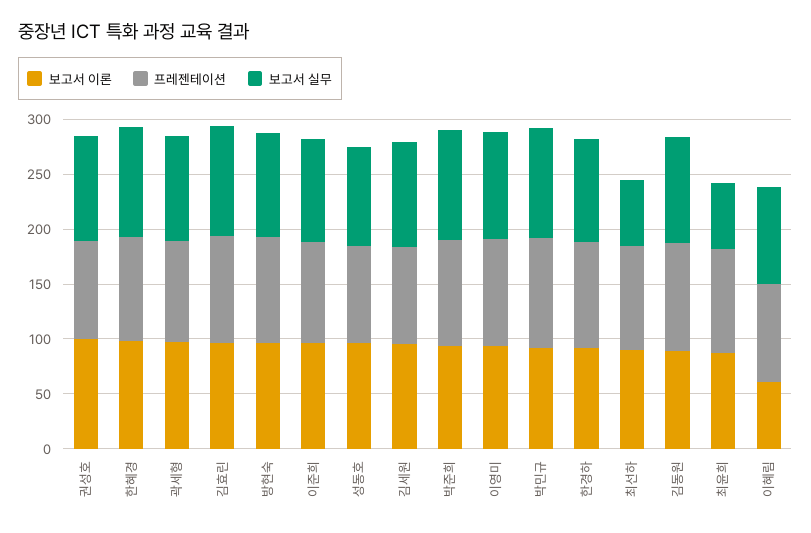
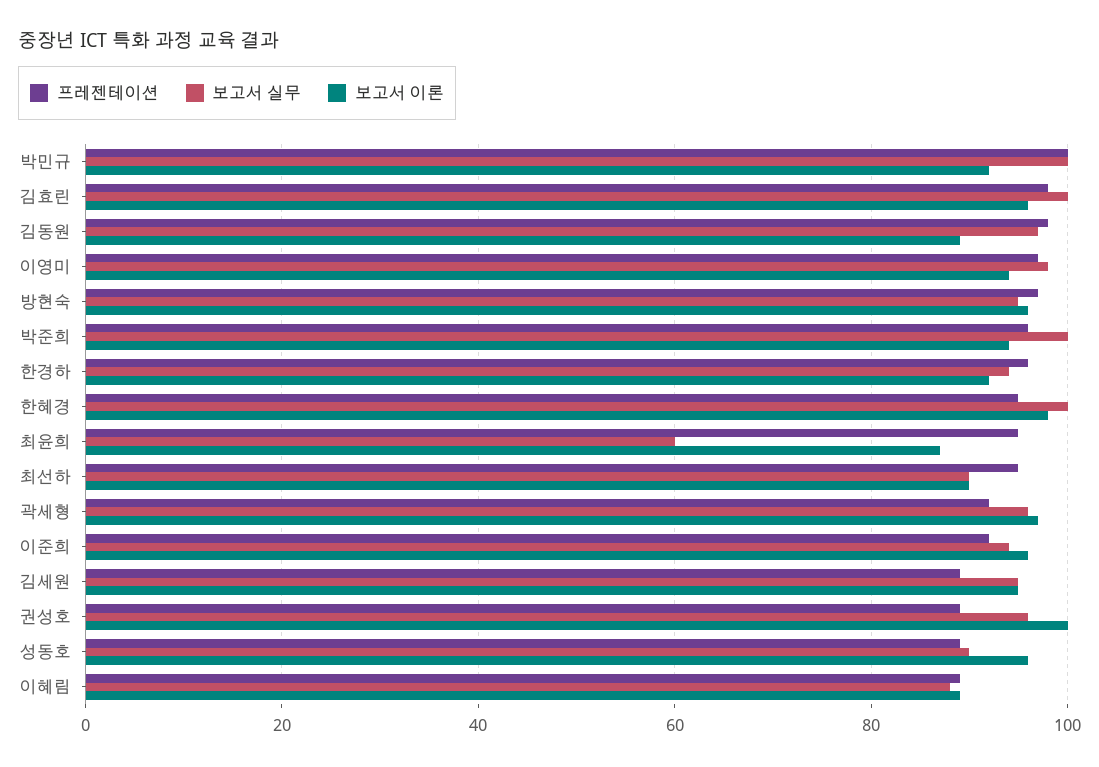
  {
    "보고서 이론": {
      "권성호": 100,
      "한혜경": 100,
      "곽세형": 95,
      "김효린": 95,
      "방현숙": 95,
      "이준희": 95,
      "성동호": 95,
      "김세원": 95,
      "박준희": 95,
      "이영미": 95,
      "박민규": 90,
      "한경하": 90,
      "최선하": 90,
      "김동원": 90,
      "최윤희": 85,
-     "이혜림": 60
+     "이혜림": 90
    },
    "프레젠테이션": {
      "권성호": 90,
      "한혜경": 95,
      "곽세형": 90,
      "김효린": 100,
      "방현숙": 95,
      "이준희": 90,
      "성동호": 90,
      "김세원": 90,
      "박준희": 95,
      "이영미": 95,
      "박민규": 100,
      "한경하": 95,
      "최선하": 95,
      "김동원": 100,
      "최윤희": 95,
      "이혜림": 90
    },
    "보고서 실무": {
      "권성호": 95,
      "한혜경": 100,
      "곽세형": 95,
      "김효린": 100,
      "방현숙": 95,
      "이준희": 95,
      "성동호": 90,
      "김세원": 95,
      "박준희": 100,
      "이영미": 100,
      "박민규": 100,
      "한경하": 95,
-     "최선하": 60,
+     "최선하": 90,
      "김동원": 95,
      "최윤희": 60,
      "이혜림": 90
    }
  }

